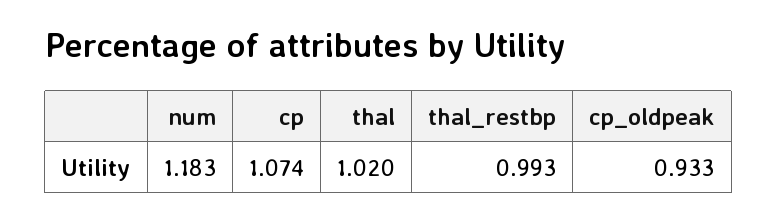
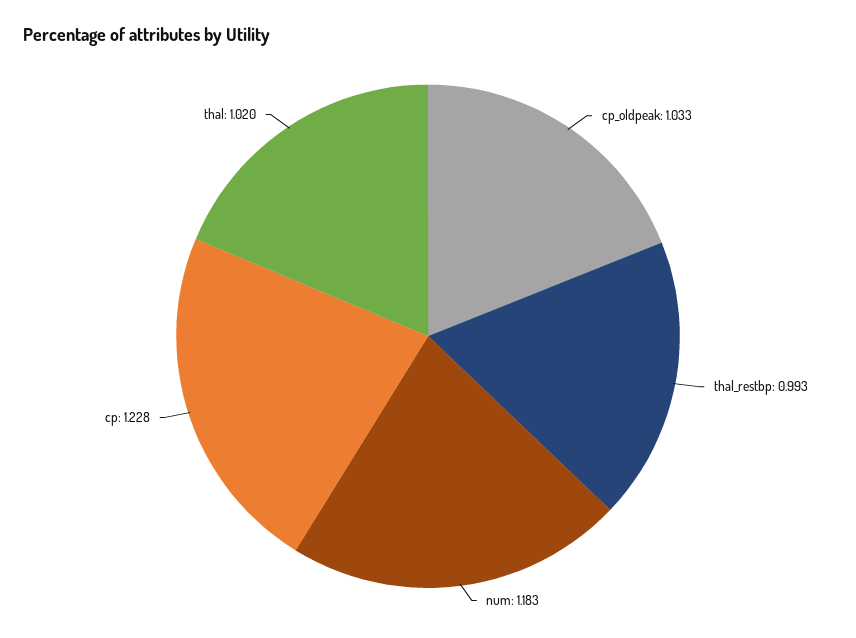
  {
    "num": 1.183,
-   "cp": 1.074,
+   "cp": 1.228,
    "thal": 1.02,
    "thal_restbp": 0.993,
-   "cp_oldpeak": 0.933
+   "cp_oldpeak": 1.033
  }

